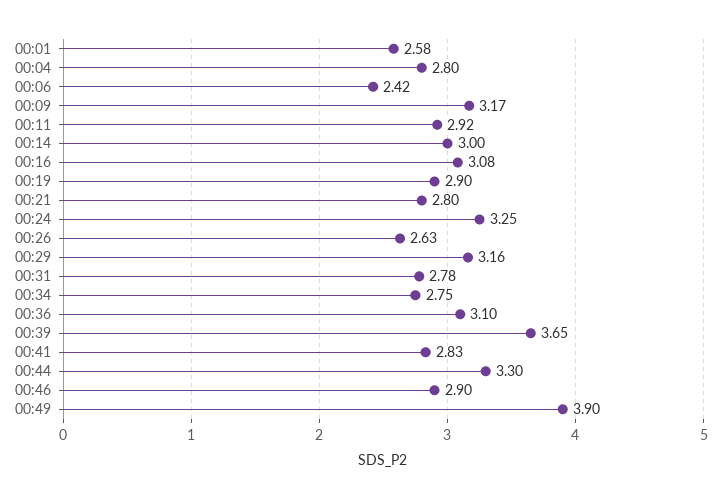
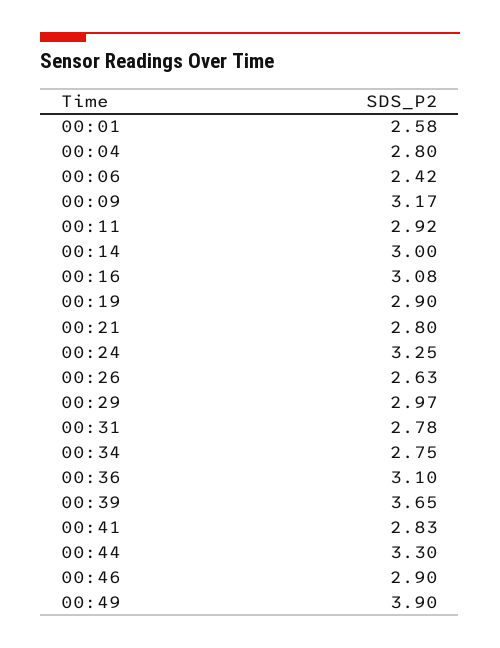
  {
    "00:01": 2.58,
    "00:04": 2.8,
    "00:06": 2.42,
    "00:09": 3.17,
    "00:11": 2.92,
    "00:14": 3,
    "00:16": 3.08,
    "00:19": 2.9,
    "00:21": 2.8,
    "00:24": 3.25,
    "00:26": 2.63,
-   "00:29": 3.16,
+   "00:29": 2.97,
    "00:31": 2.78,
    "00:34": 2.75,
    "00:36": 3.1,
    "00:39": 3.65,
    "00:41": 2.83,
    "00:44": 3.3,
    "00:46": 2.9,
    "00:49": 3.9
  }

